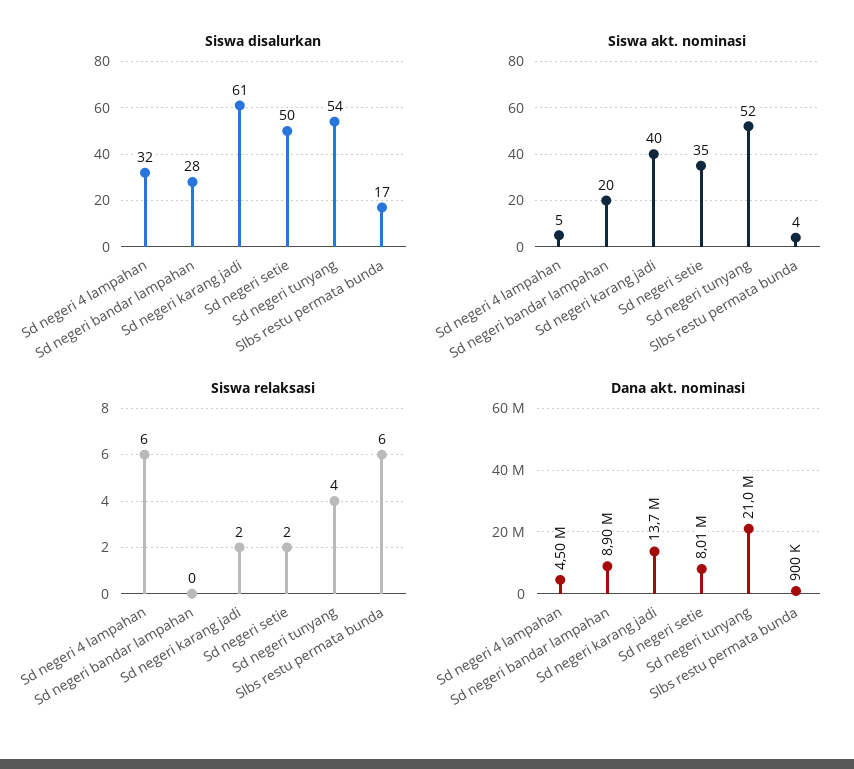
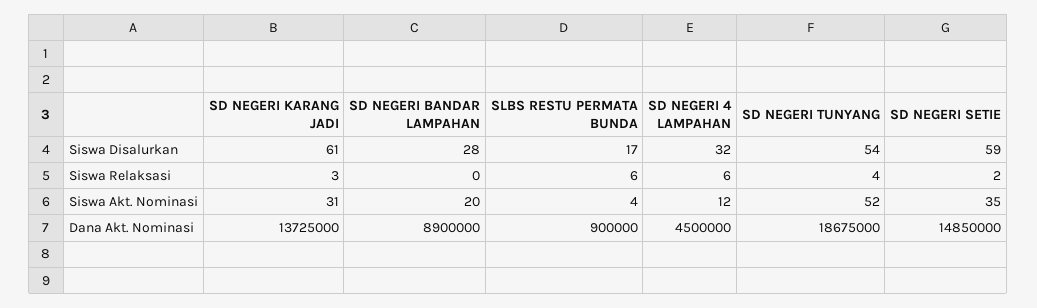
  {
    "Siswa disalurkan": {
      "Sd negeri 4 lampahan": 32,
      "Sd negeri bandar lampahan": 28,
      "Sd negeri karang jadi": 61,
-     "Sd negeri setie": 50,
+     "Sd negeri setie": 59,
      "Sd negeri tunyang": 54,
      "Slbs restu permata bunda": 17
    },
    "Siswa akt. nominasi": {
-     "Sd negeri 4 lampahan": 5,
+     "Sd negeri 4 lampahan": 12,
      "Sd negeri bandar lampahan": 20,
-     "Sd negeri karang jadi": 40,
+     "Sd negeri karang jadi": 31,
      "Sd negeri setie": 35,
      "Sd negeri tunyang": 52,
      "Slbs restu permata bunda": 4
    },
    "Siswa relaksasi": {
      "Sd negeri 4 lampahan": 6,
      "Sd negeri bandar lampahan": 0,
-     "Sd negeri karang jadi": 2,
+     "Sd negeri karang jadi": 3,
      "Sd negeri setie": 2,
      "Sd negeri tunyang": 4,
      "Slbs restu permata bunda": 6
    },
    "Dana akt. nominasi": {
      "Sd negeri 4 lampahan": 4500000,
      "Sd negeri bandar lampahan": 8900000,
      "Sd negeri karang jadi": 13725000,
-     "Sd negeri setie": 8010000,
+     "Sd negeri setie": 14850000,
-     "Sd negeri tunyang": 21000000,
+     "Sd negeri tunyang": 18675000,
      "Slbs restu permata bunda": 900000
    }
  }

